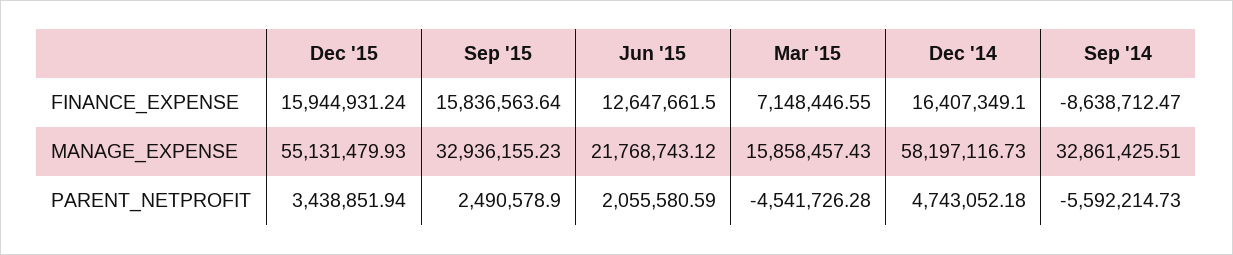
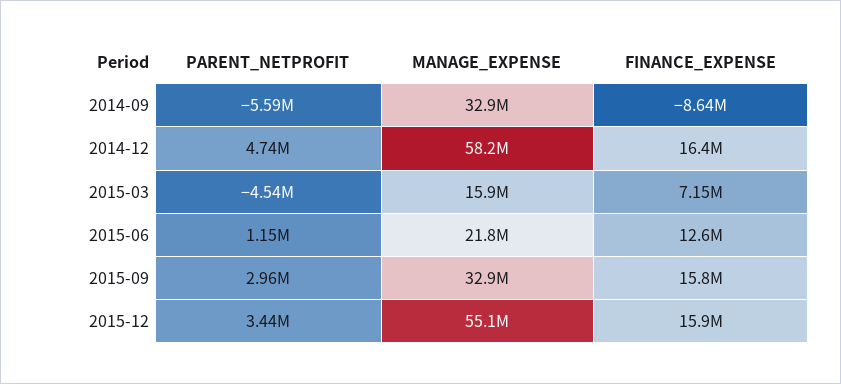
  {
    "Dec '15": {
      "FINANCE_EXPENSE": 15944931.24,
      "MANAGE_EXPENSE": 55131479.93,
      "PARENT_NETPROFIT": 3438851.94
    },
    "Sep '15": {
      "FINANCE_EXPENSE": 15836563.64,
      "MANAGE_EXPENSE": 32936155.23,
-     "PARENT_NETPROFIT": 2490578.9
+     "PARENT_NETPROFIT": 2960000
    },
    "Jun '15": {
      "FINANCE_EXPENSE": 12647661.5,
      "MANAGE_EXPENSE": 21768743.12,
-     "PARENT_NETPROFIT": 2055580.59
+     "PARENT_NETPROFIT": 1150000
    },
    "Mar '15": {
      "FINANCE_EXPENSE": 7148446.55,
      "MANAGE_EXPENSE": 15858457.43,
      "PARENT_NETPROFIT": -4541726.28
    },
    "Dec '14": {
      "FINANCE_EXPENSE": 16407349.1,
      "MANAGE_EXPENSE": 58197116.73,
      "PARENT_NETPROFIT": 4743052.18
    },
    "Sep '14": {
      "FINANCE_EXPENSE": -8638712.47,
      "MANAGE_EXPENSE": 32861425.51,
      "PARENT_NETPROFIT": -5592214.73
    }
  }

